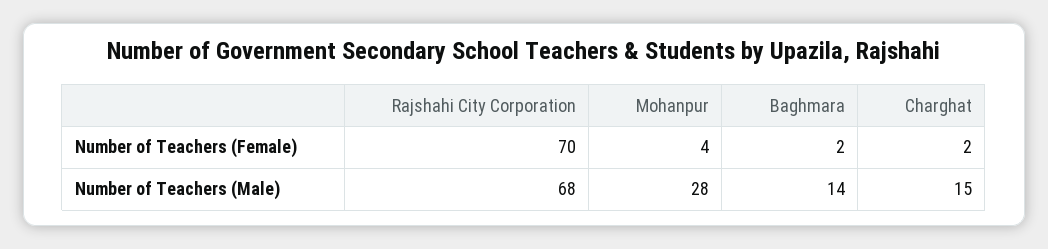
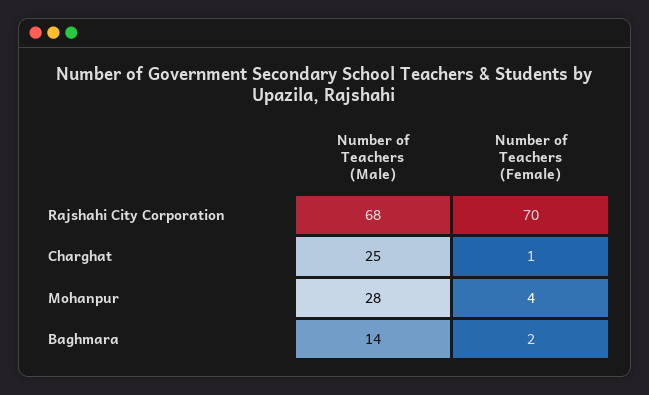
  {
    "Rajshahi City Corporation": {
      "Number of Teachers (Female)": 70,
      "Number of Teachers (Male)": 68
    },
    "Mohanpur": {
      "Number of Teachers (Female)": 4,
      "Number of Teachers (Male)": 28
    },
    "Baghmara": {
      "Number of Teachers (Female)": 2,
      "Number of Teachers (Male)": 14
    },
    "Charghat": {
-     "Number of Teachers (Female)": 2,
+     "Number of Teachers (Female)": 1,
-     "Number of Teachers (Male)": 15
+     "Number of Teachers (Male)": 25
    }
  }

